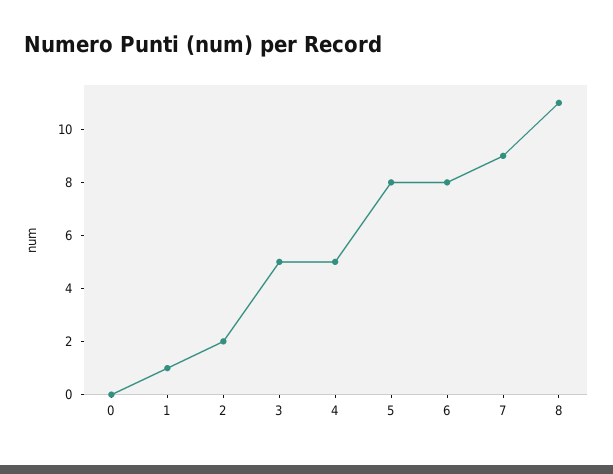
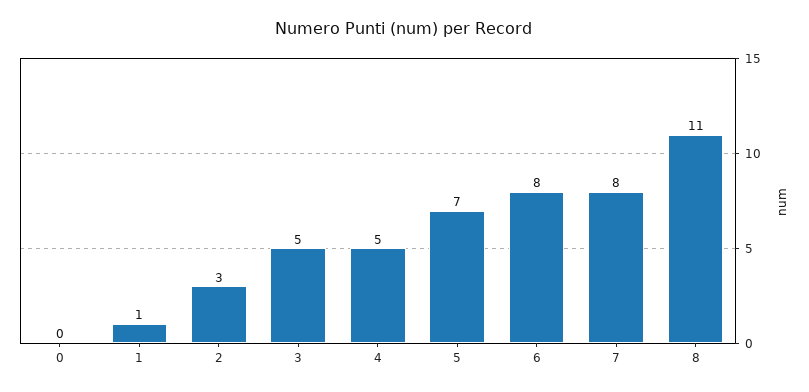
  {
    "0": 0,
    "1": 1,
-   "2": 2,
+   "2": 3,
    "3": 5,
    "4": 5,
-   "5": 8,
+   "5": 7,
    "6": 8,
-   "7": 9,
+   "7": 8,
    "8": 11
  }

